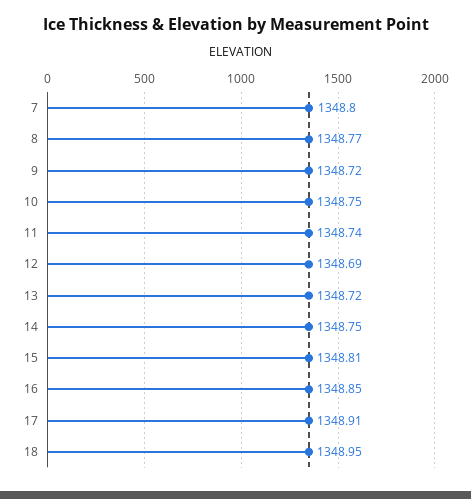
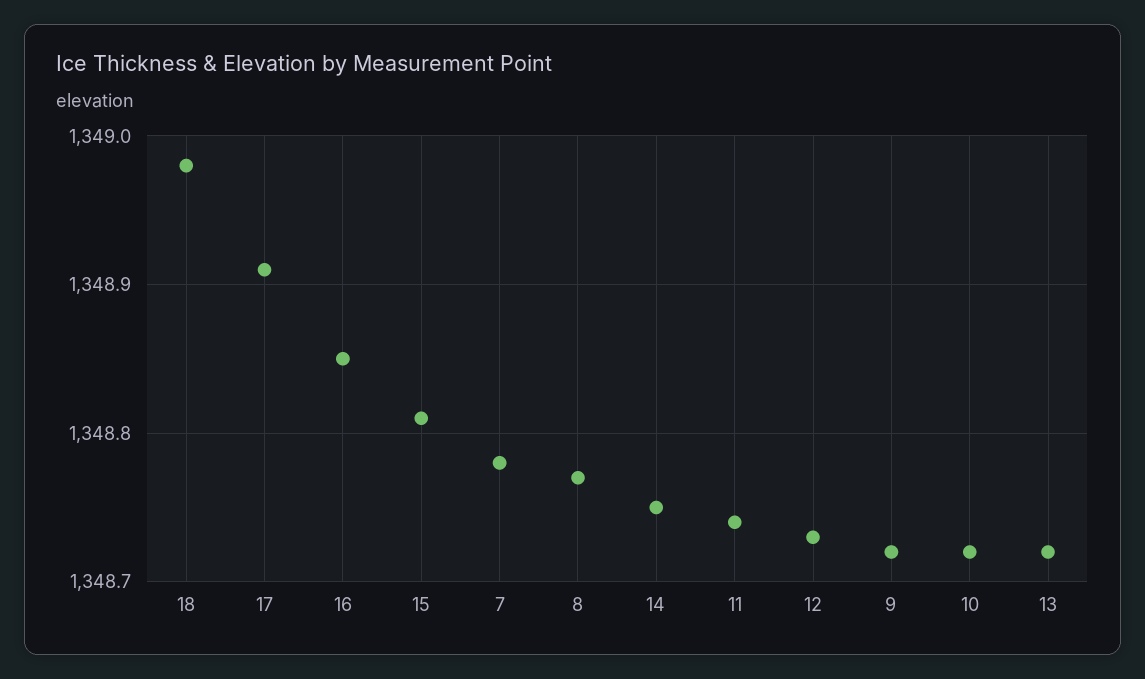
  {
-   "7": 1348.8,
+   "7": 1348.78,
    "8": 1348.77,
    "9": 1348.72,
-   "10": 1348.75,
+   "10": 1348.72,
    "11": 1348.74,
-   "12": 1348.69,
+   "12": 1348.73,
    "13": 1348.72,
    "14": 1348.75,
    "15": 1348.81,
    "16": 1348.85,
    "17": 1348.91,
-   "18": 1348.95
+   "18": 1348.98
  }

